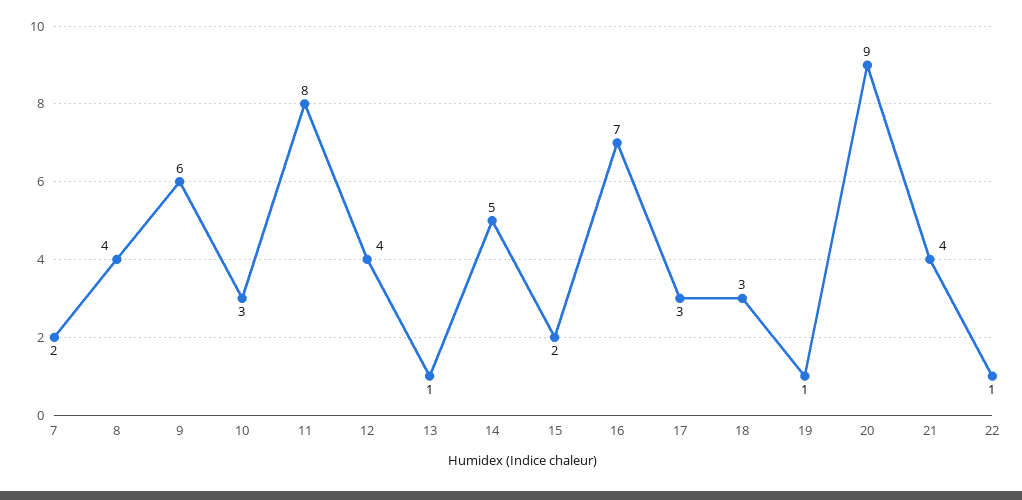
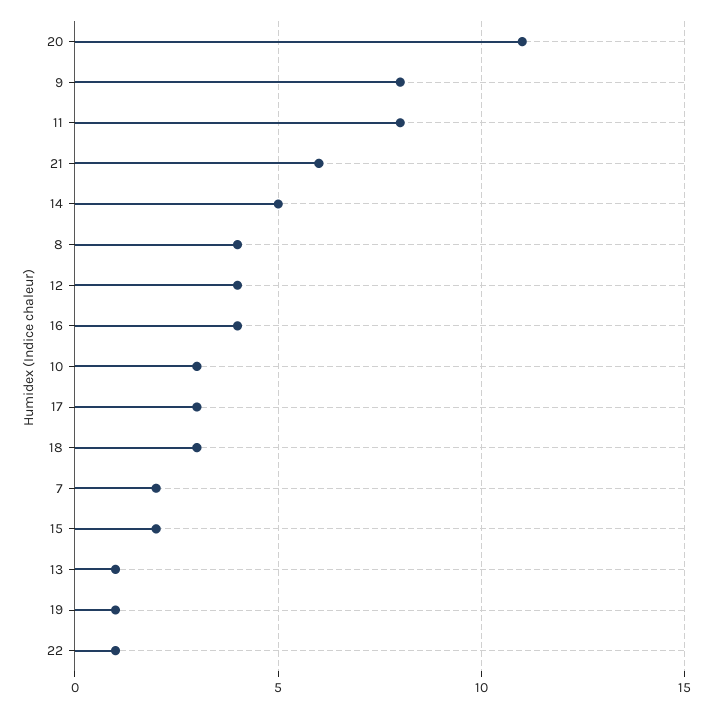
  {
    "7": 2,
    "8": 4,
-   "9": 6,
+   "9": 8,
    "10": 3,
    "11": 8,
    "12": 4,
    "13": 1,
    "14": 5,
    "15": 2,
-   "16": 7,
+   "16": 4,
    "17": 3,
    "18": 3,
    "19": 1,
-   "20": 9,
+   "20": 11,
-   "21": 4,
+   "21": 6,
    "22": 1
  }

